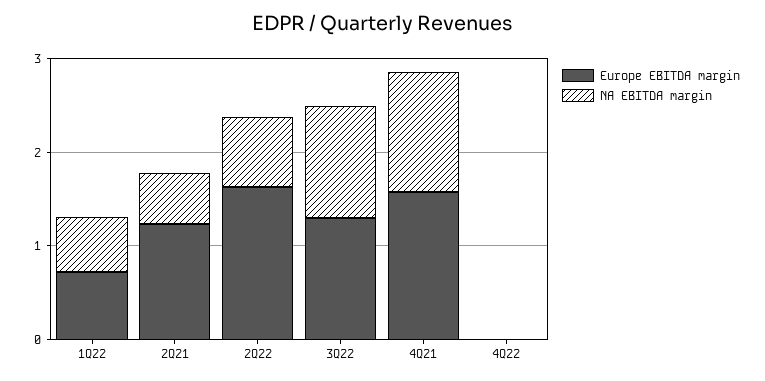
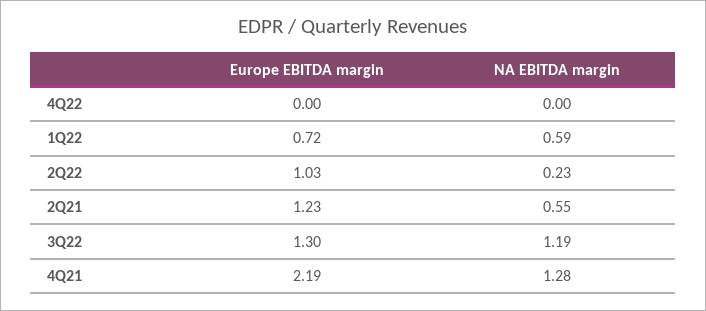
  {
    "Europe EBITDA margin": {
      "1Q22": 0.72,
      "2Q21": 1.23,
-     "2Q22": 1.6,
+     "2Q22": 1.03,
      "3Q22": 1.3,
-     "4Q21": 1.6,
+     "4Q21": 2.19,
      "4Q22": 0
    },
    "NA EBITDA margin": {
      "1Q22": 0.59,
      "2Q21": 0.55,
-     "2Q22": 0.8,
+     "2Q22": 0.23,
      "3Q22": 1.19,
      "4Q21": 1.28,
      "4Q22": 0
    }
  }

